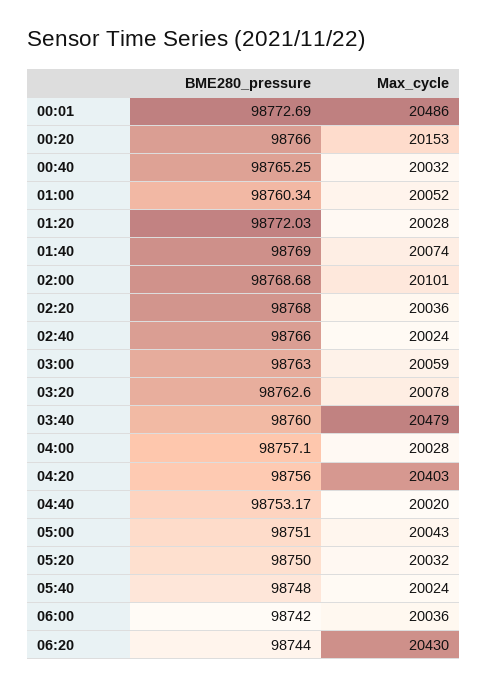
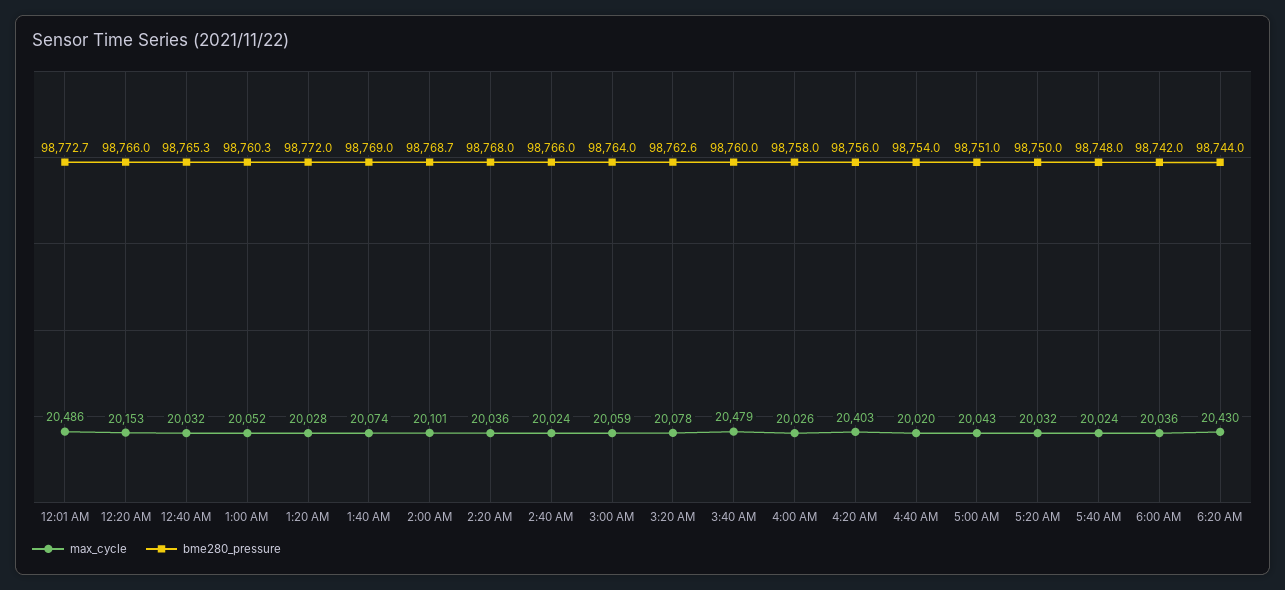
  {
    "BME280_pressure": {
      "00:01": 98772.69,
      "00:20": 98766,
      "00:40": 98765.25,
      "01:00": 98760.34,
      "01:20": 98772.03,
      "01:40": 98769,
      "02:00": 98768.68,
      "02:20": 98768,
      "02:40": 98766,
-     "03:00": 98763,
+     "03:00": 98764,
      "03:20": 98762.6,
      "03:40": 98760,
-     "04:00": 98757.1,
+     "04:00": 98758,
      "04:20": 98756,
-     "04:40": 98753.17,
+     "04:40": 98754,
      "05:00": 98751,
      "05:20": 98750,
      "05:40": 98748,
      "06:00": 98742,
      "06:20": 98744
    },
    "Max_cycle": {
      "00:01": 20486,
      "00:20": 20153,
      "00:40": 20032,
      "01:00": 20052,
      "01:20": 20028,
      "01:40": 20074,
      "02:00": 20101,
      "02:20": 20036,
      "02:40": 20024,
      "03:00": 20059,
      "03:20": 20078,
      "03:40": 20479,
-     "04:00": 20028,
+     "04:00": 20026,
      "04:20": 20403,
      "04:40": 20020,
      "05:00": 20043,
      "05:20": 20032,
      "05:40": 20024,
      "06:00": 20036,
      "06:20": 20430
    }
  }

